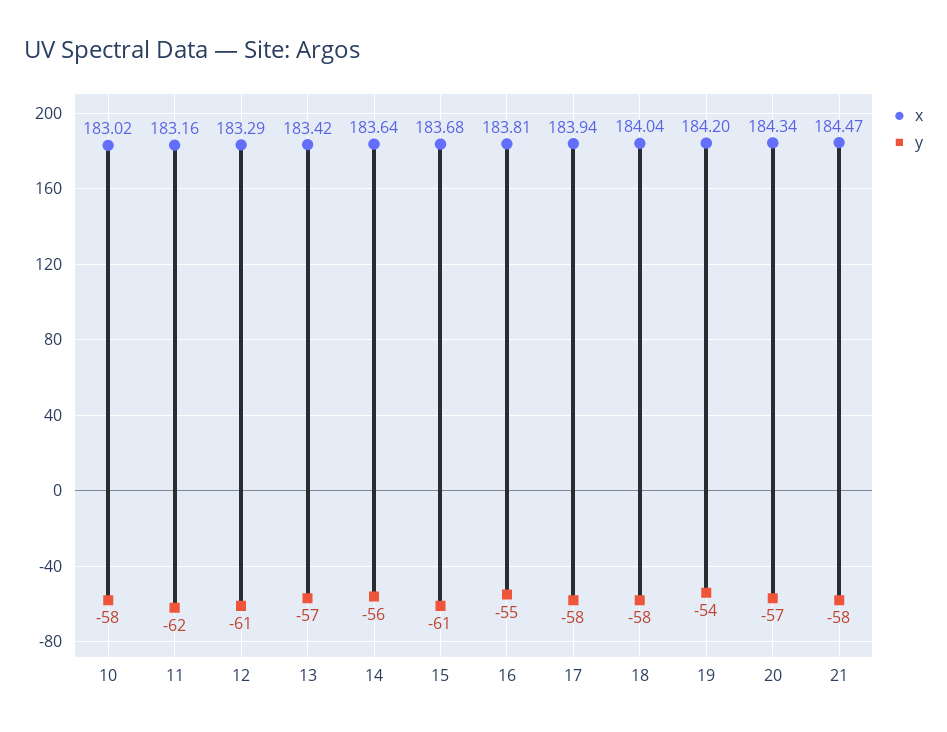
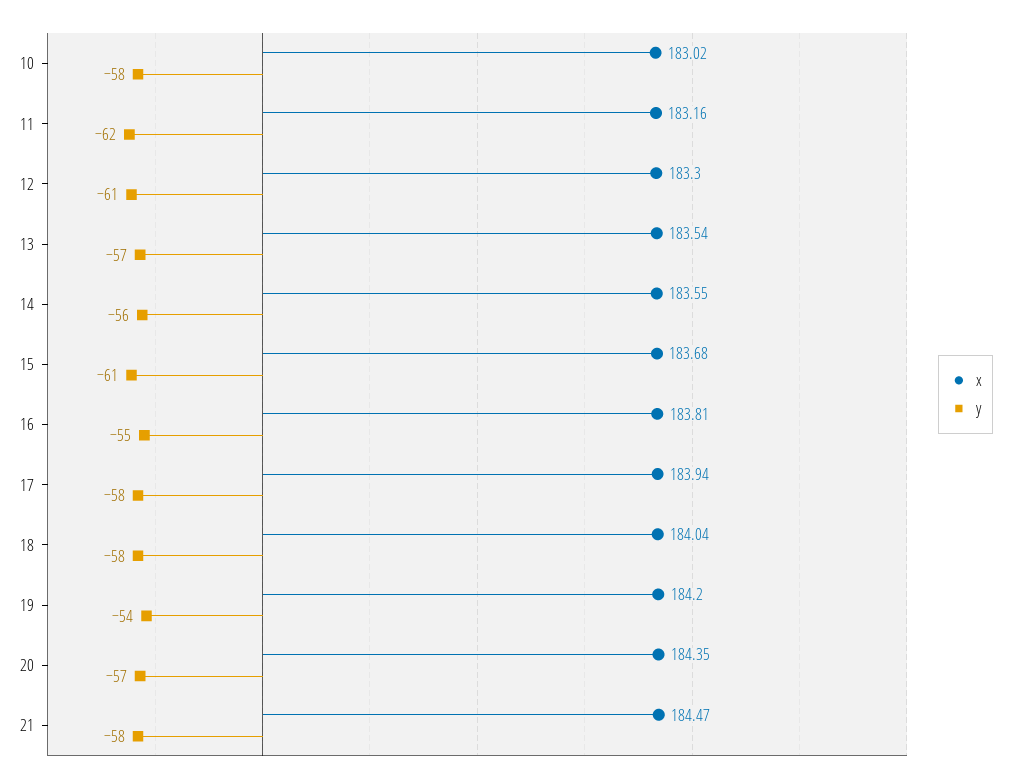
  {
    "x": {
      "10": 183.02,
      "11": 183.16,
-     "12": 183.29,
+     "12": 183.3,
-     "13": 183.42,
+     "13": 183.54,
-     "14": 183.64,
+     "14": 183.55,
      "15": 183.68,
      "16": 183.81,
      "17": 183.94,
      "18": 184.04,
      "19": 184.2,
-     "20": 184.34,
+     "20": 184.35,
      "21": 184.47
    },
    "y": {
      "10": -58,
      "11": -62,
      "12": -61,
      "13": -57,
      "14": -56,
      "15": -61,
      "16": -55,
      "17": -58,
      "18": -58,
      "19": -54,
      "20": -57,
      "21": -58
    }
  }

